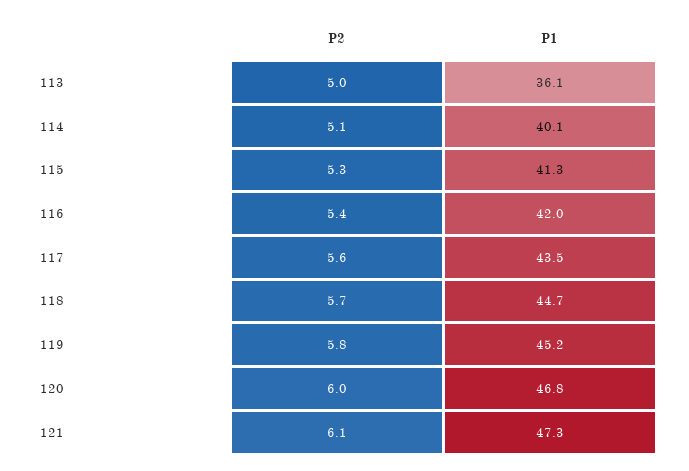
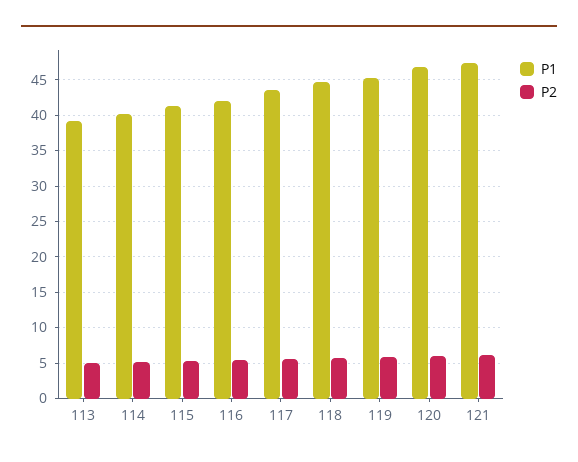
  {
    "P2": {
      "113": 5,
      "114": 5.1,
      "115": 5.3,
      "116": 5.4,
      "117": 5.6,
      "118": 5.7,
      "119": 5.8,
      "120": 6,
      "121": 6.1
    },
    "P1": {
-     "113": 36.1,
+     "113": 39,
      "114": 40.1,
      "115": 41.3,
      "116": 42,
      "117": 43.5,
      "118": 44.7,
      "119": 45.2,
      "120": 46.8,
      "121": 47.3
    }
  }

